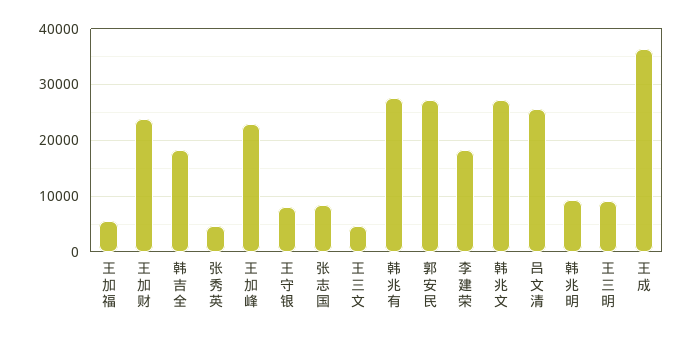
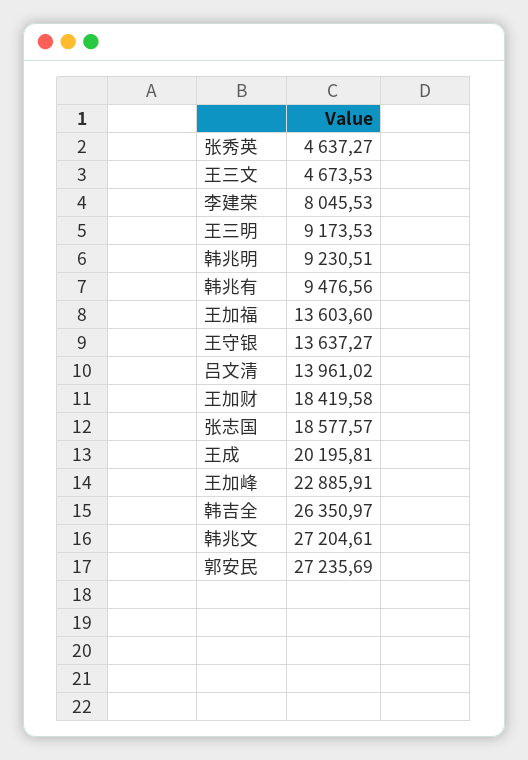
  {
-   "王加福": 6000,
+   "王加福": 13603.6,
-   "王加财": 24000,
+   "王加财": 18419.58,
-   "韩吉全": 18000,
+   "韩吉全": 26350.97,
    "张秀英": 4637.27,
    "王加峰": 22885.91,
-   "王守银": 8000,
+   "王守银": 13637.27,
-   "张志国": 8000,
+   "张志国": 18577.57,
    "王三文": 4673.53,
-   "韩兆有": 28000,
+   "韩兆有": 9476.56,
    "郭安民": 27235.69,
-   "李建荣": 18000,
+   "李建荣": 8045.53,
    "韩兆文": 27204.61,
-   "吕文清": 26000,
+   "吕文清": 13961.02,
    "韩兆明": 9230.51,
    "王三明": 9173.53,
-   "王成": 36000
+   "王成": 20195.81
  }

